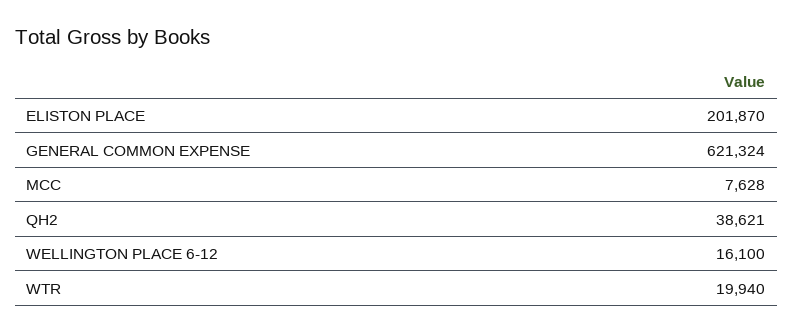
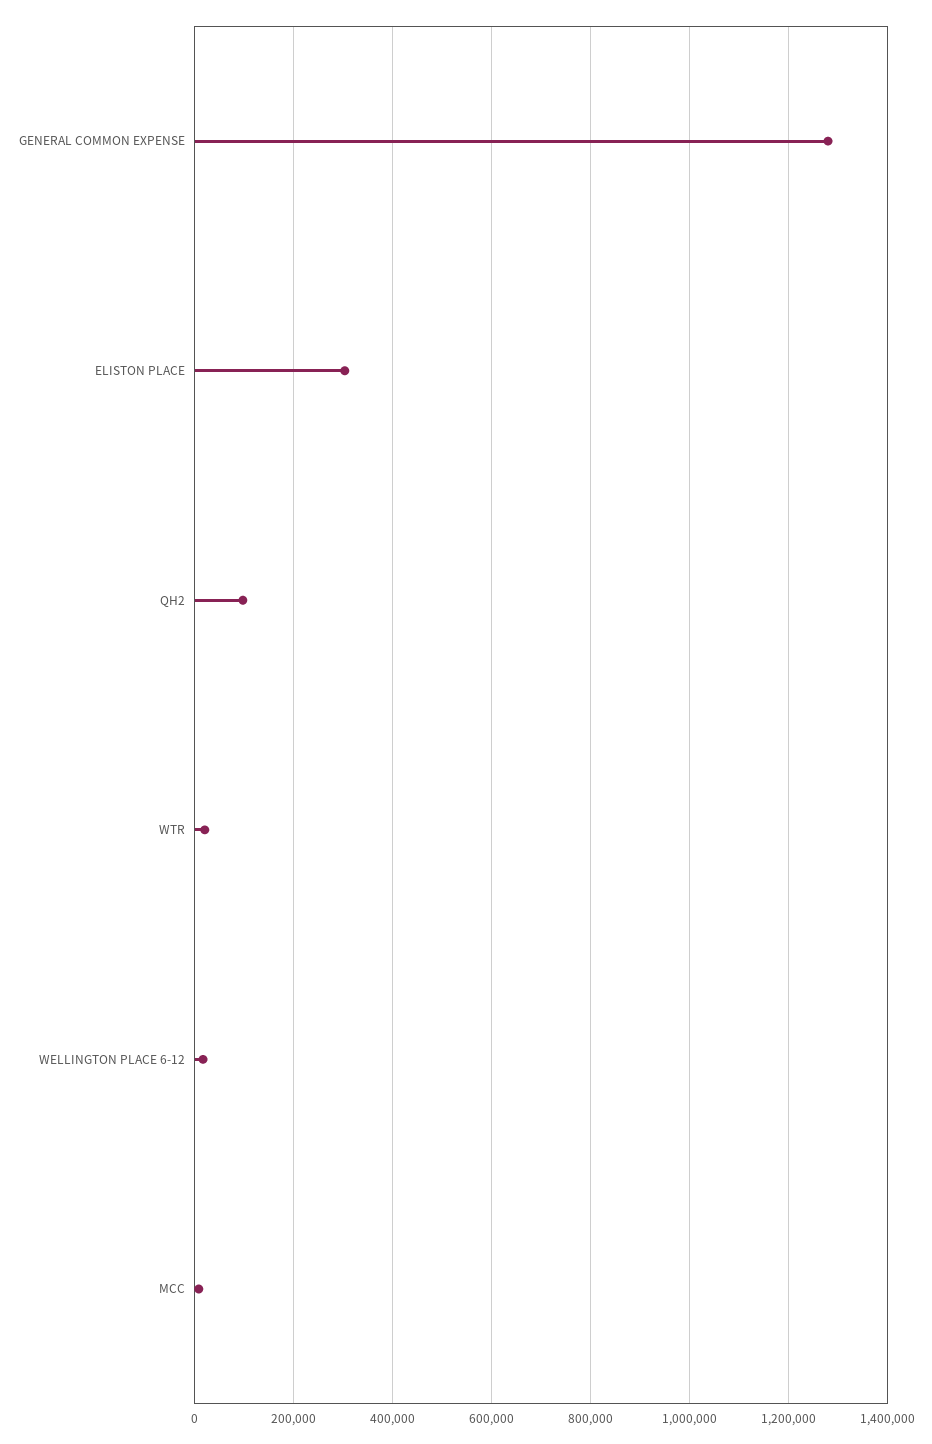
  {
-   "ELISTON PLACE": 201870,
+   "ELISTON PLACE": 300000,
-   "GENERAL COMMON EXPENSE": 621324,
+   "GENERAL COMMON EXPENSE": 1280000,
    "MCC": 7628,
-   "QH2": 38621,
+   "QH2": 100000,
    "WELLINGTON PLACE 6-12": 16100,
    "WTR": 19940
  }

